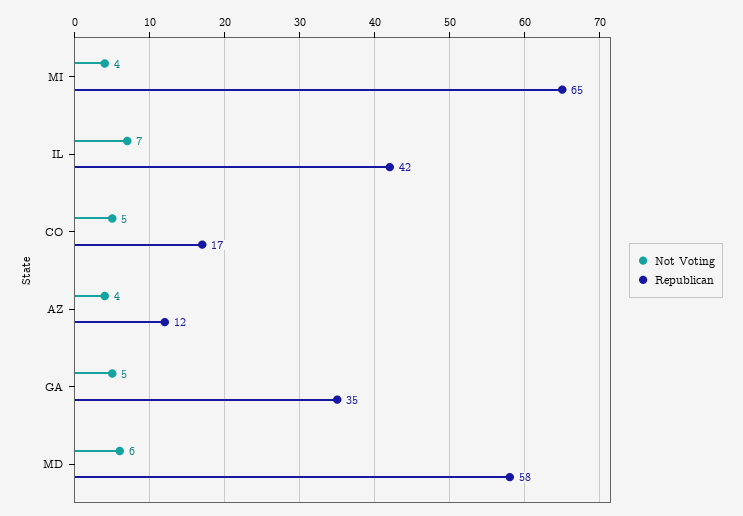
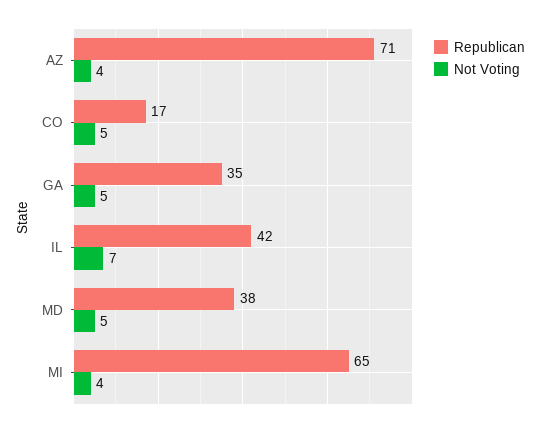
  {
    "Not Voting": {
      "MI": 4,
      "IL": 7,
      "CO": 5,
      "AZ": 4,
      "GA": 5,
-     "MD": 6
+     "MD": 5
    },
    "Republican": {
      "MI": 65,
      "IL": 42,
      "CO": 17,
-     "AZ": 12,
+     "AZ": 71,
      "GA": 35,
-     "MD": 58
+     "MD": 38
    }
  }

